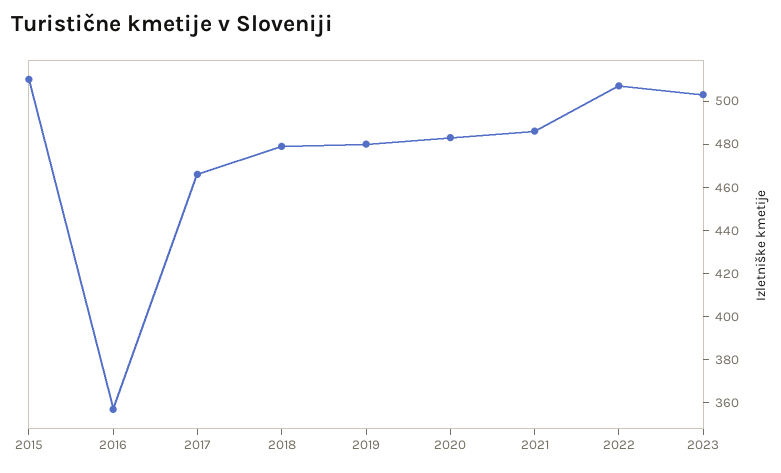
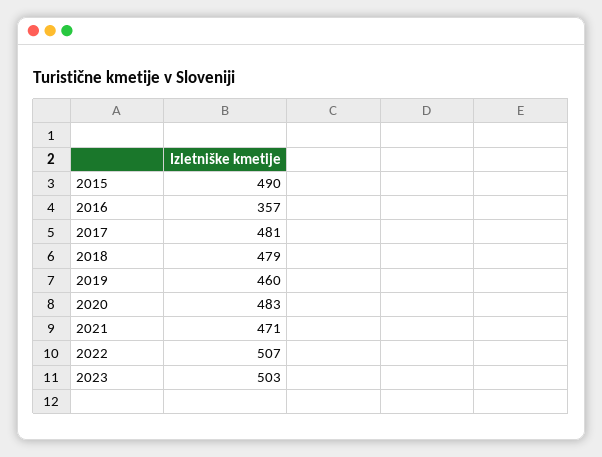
  {
-   "2015": 510,
+   "2015": 490,
    "2016": 357,
-   "2017": 465,
+   "2017": 481,
    "2018": 479,
-   "2019": 480,
+   "2019": 460,
    "2020": 483,
-   "2021": 485,
+   "2021": 471,
    "2022": 507,
    "2023": 503
  }

